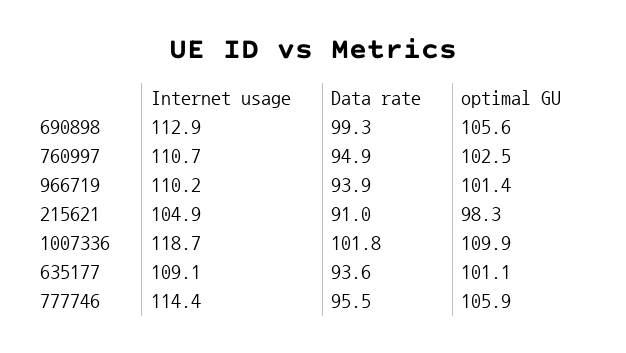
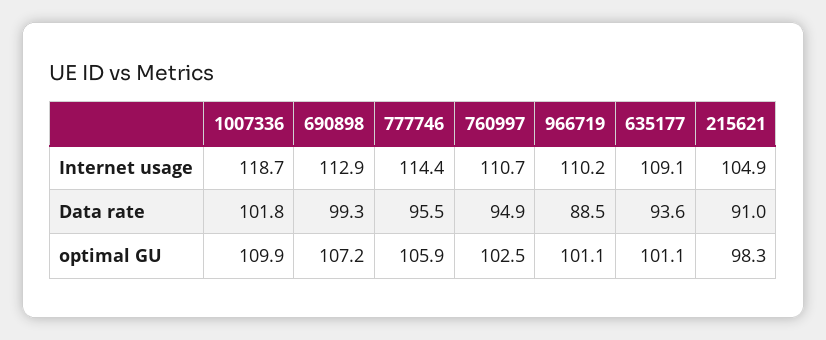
  {
    "Internet usage": {
      "690898": 112.9,
      "760997": 110.7,
      "966719": 110.2,
      "215621": 104.9,
      "1007336": 118.7,
      "635177": 109.1,
      "777746": 114.4
    },
    "Data rate": {
      "690898": 99.3,
      "760997": 94.9,
-     "966719": 93.9,
+     "966719": 88.5,
      "215621": 91,
      "1007336": 101.8,
      "635177": 93.6,
      "777746": 95.5
    },
    "optimal GU": {
-     "690898": 105.6,
+     "690898": 107.2,
      "760997": 102.5,
-     "966719": 101.4,
+     "966719": 101.1,
      "215621": 98.3,
      "1007336": 109.9,
      "635177": 101.1,
      "777746": 105.9
    }
  }

